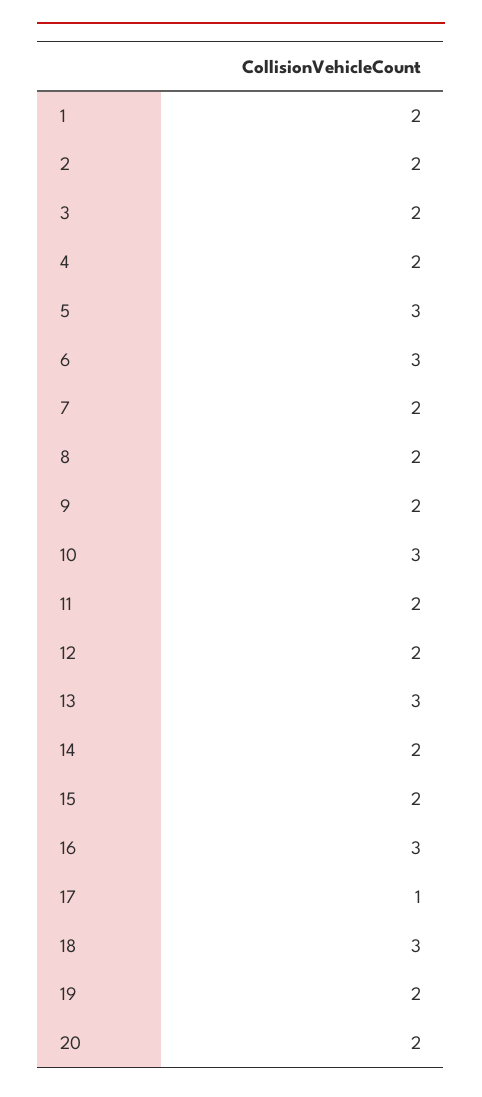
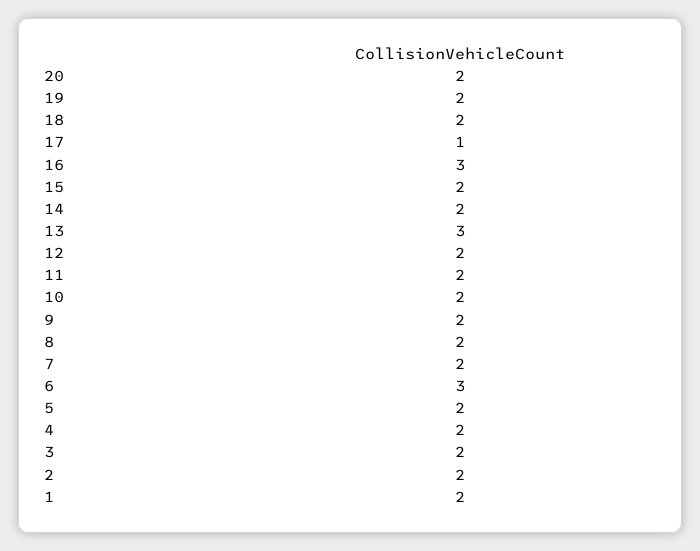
  {
    "1": 2,
    "2": 2,
    "3": 2,
    "4": 2,
-   "5": 3,
+   "5": 2,
    "6": 3,
    "7": 2,
    "8": 2,
    "9": 2,
-   "10": 3,
+   "10": 2,
    "11": 2,
    "12": 2,
    "13": 3,
    "14": 2,
    "15": 2,
    "16": 3,
    "17": 1,
-   "18": 3,
+   "18": 2,
    "19": 2,
    "20": 2
  }

